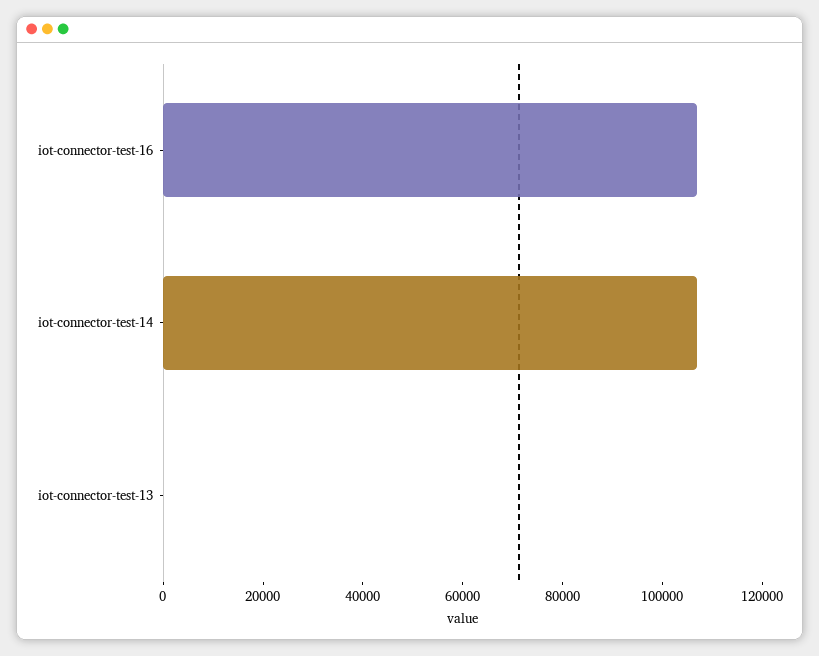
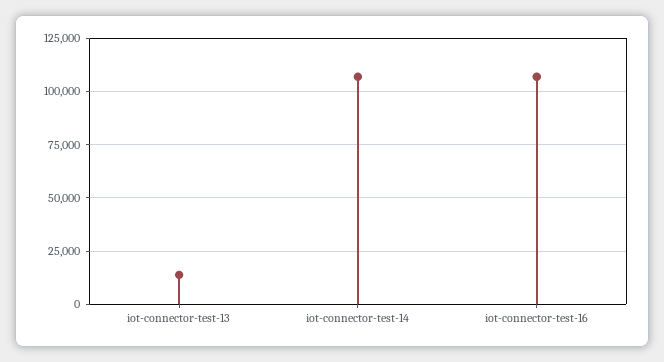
  {
    "iot-connector-test-16": 105000,
    "iot-connector-test-14": 105000,
-   "iot-connector-test-13": 0
+   "iot-connector-test-13": 15000
  }

